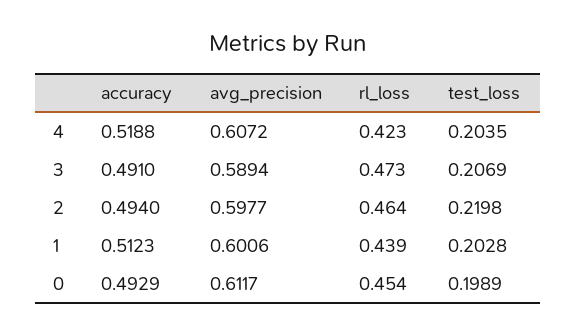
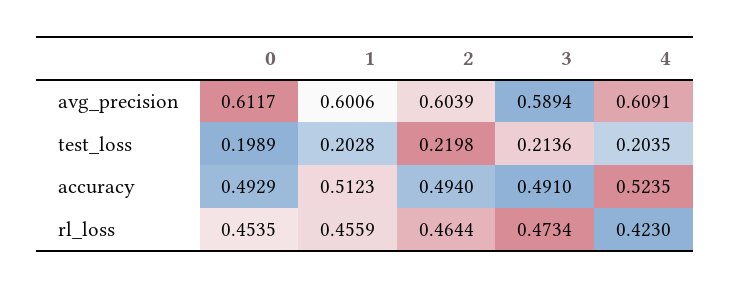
  {
    "accuracy": {
-     "4": 0.5188,
+     "4": 0.5235,
      "3": 0.491,
      "2": 0.494,
      "1": 0.5123,
      "0": 0.4929
    },
    "avg_precision": {
-     "4": 0.6072,
+     "4": 0.6091,
      "3": 0.5894,
-     "2": 0.5977,
+     "2": 0.6039,
      "1": 0.6006,
      "0": 0.6117
    },
    "rl_loss": {
      "4": 0.423,
      "3": 0.4734,
      "2": 0.4644,
-     "1": 0.439,
+     "1": 0.4559,
      "0": 0.4535
    },
    "test_loss": {
      "4": 0.2035,
-     "3": 0.2069,
+     "3": 0.2136,
      "2": 0.2198,
      "1": 0.2028,
      "0": 0.1989
    }
  }

